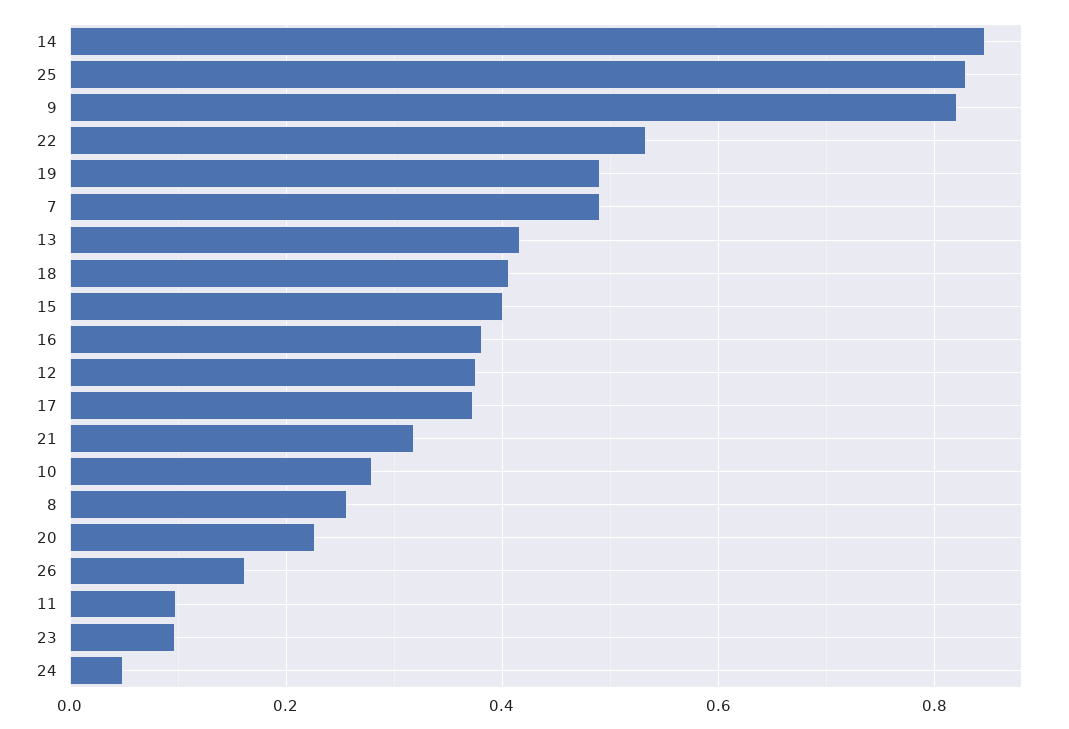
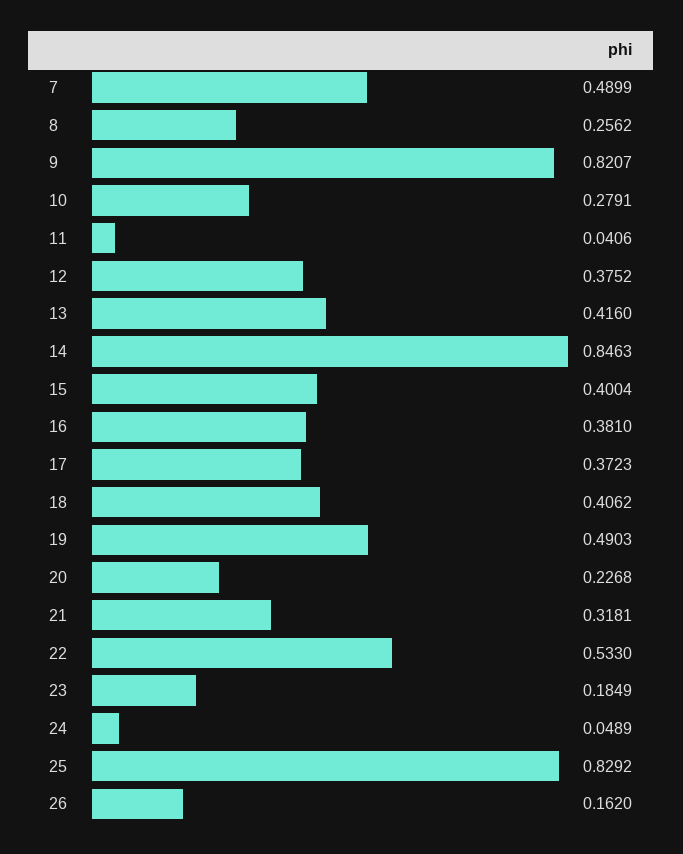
  {
    "14": 0.8463,
    "25": 0.8292,
    "9": 0.8207,
    "22": 0.533,
    "19": 0.4903,
    "7": 0.4899,
    "13": 0.416,
    "18": 0.4062,
    "15": 0.4004,
    "16": 0.381,
    "12": 0.3752,
    "17": 0.3723,
    "21": 0.3181,
    "10": 0.2791,
    "8": 0.2562,
    "20": 0.2268,
    "26": 0.162,
-   "11": 0.1,
+   "11": 0.0406,
-   "23": 0.1,
+   "23": 0.1849,
    "24": 0.0489
  }

